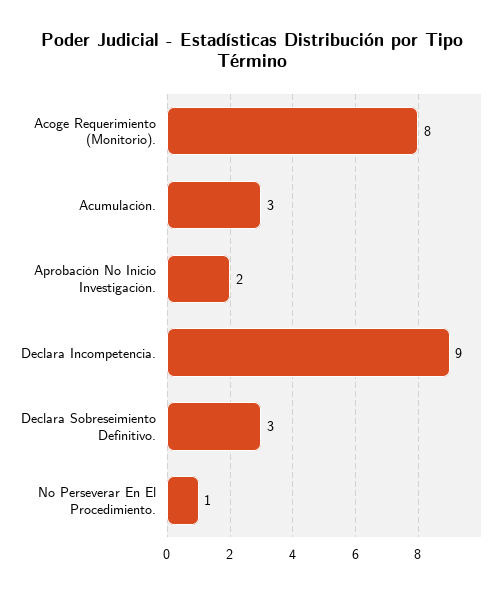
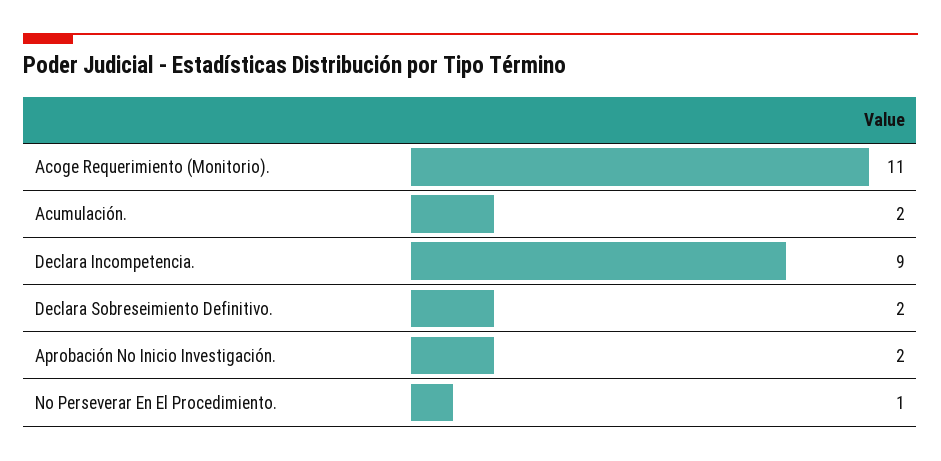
  {
-   "Acoge Requerimiento (Monitorio).": 8,
+   "Acoge Requerimiento (Monitorio).": 11,
-   "Acumulación.": 3,
+   "Acumulación.": 2,
    "Aprobación No Inicio Investigación.": 2,
    "Declara Incompetencia.": 9,
-   "Declara Sobreseimiento Definitivo.": 3,
+   "Declara Sobreseimiento Definitivo.": 2,
    "No Perseverar En El Procedimiento.": 1
  }

